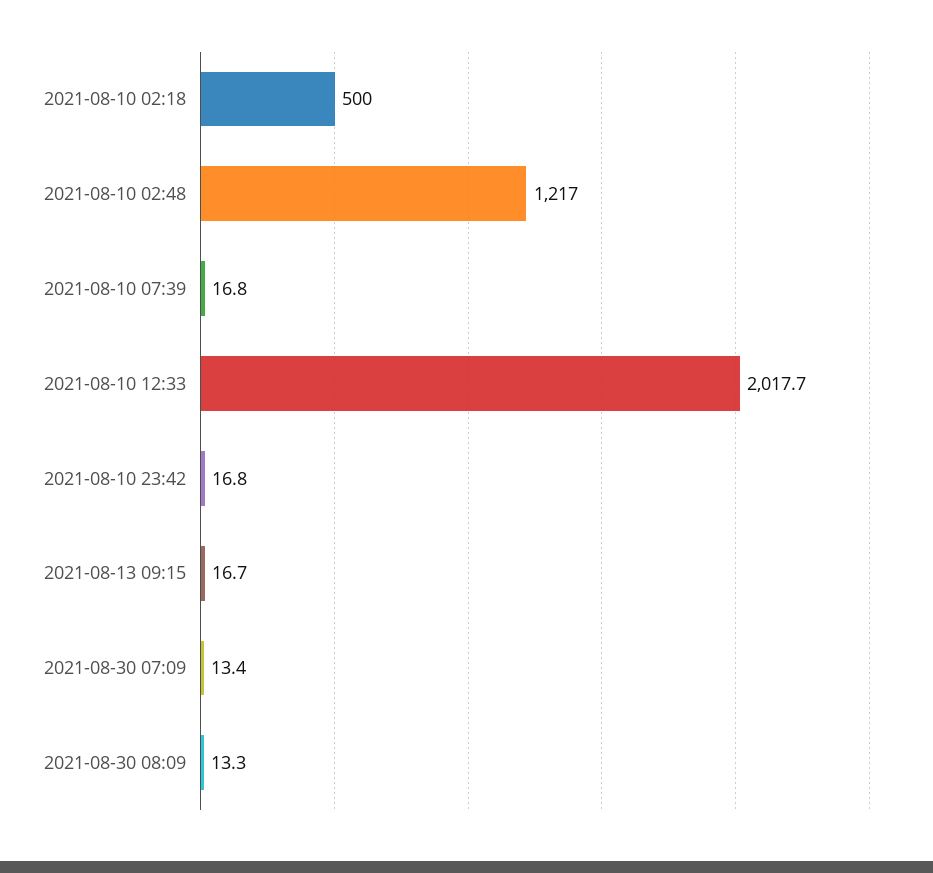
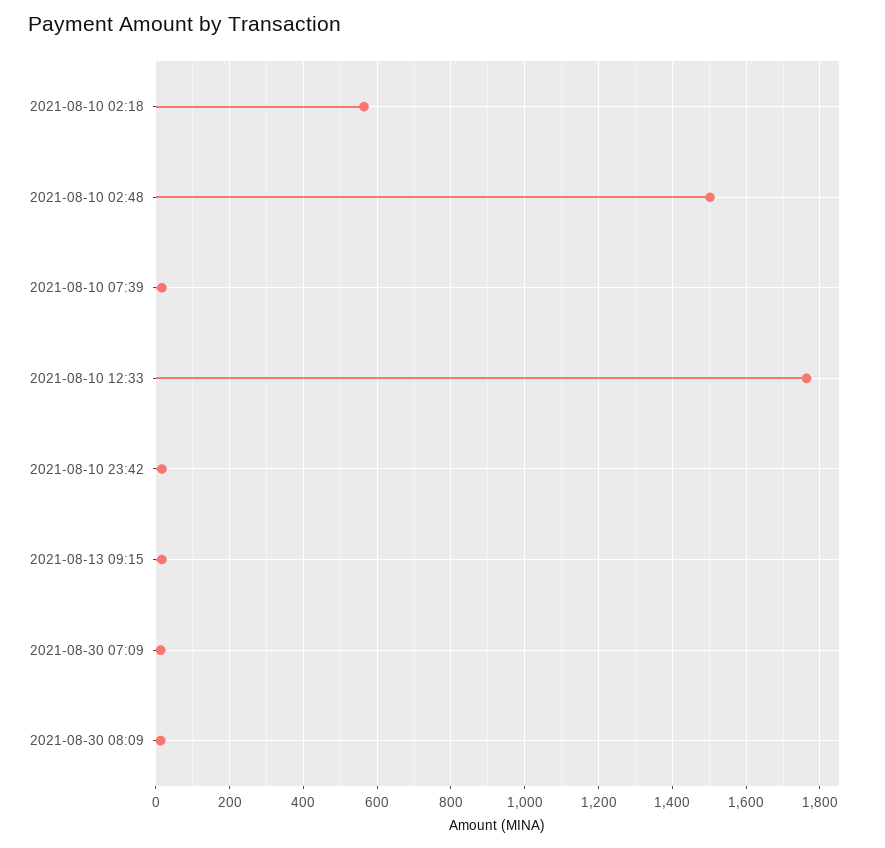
  {
-   "2021-08-10 02:18": 500,
+   "2021-08-10 02:18": 560,
-   "2021-08-10 02:48": 1217,
+   "2021-08-10 02:48": 1500,
    "2021-08-10 07:39": 16.8,
-   "2021-08-10 12:33": 2017.7,
+   "2021-08-10 12:33": 1760,
    "2021-08-10 23:42": 16.8,
    "2021-08-13 09:15": 16.7,
    "2021-08-30 07:09": 13.4,
    "2021-08-30 08:09": 13.3
  }

